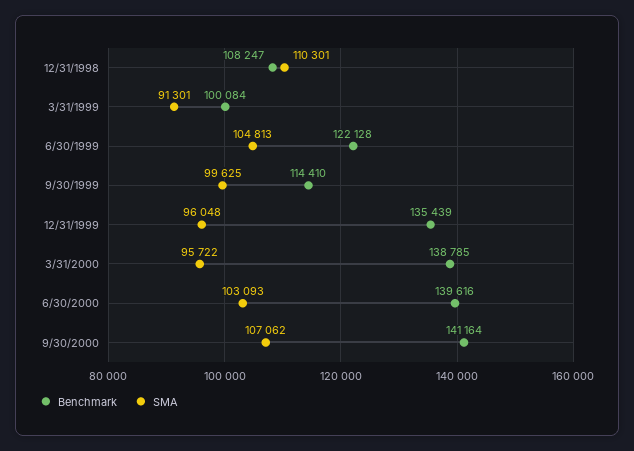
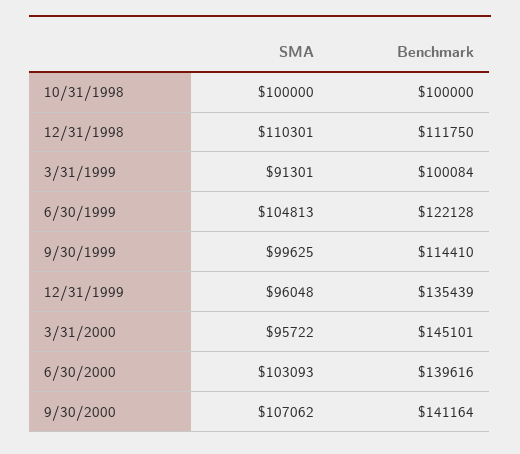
  {
    "Benchmark": {
-     "12/31/1998": 108247,
+     "12/31/1998": 111750,
      "3/31/1999": 100084,
      "6/30/1999": 122128,
      "9/30/1999": 114410,
      "12/31/1999": 135439,
-     "3/31/2000": 138785,
+     "3/31/2000": 145101,
      "6/30/2000": 139616,
-     "9/30/2000": 141164
+     "9/30/2000": 141164,
+     "10/31/1998": 100000
    },
    "SMA": {
      "12/31/1998": 110301,
      "3/31/1999": 91301,
      "6/30/1999": 104813,
      "9/30/1999": 99625,
      "12/31/1999": 96048,
      "3/31/2000": 95722,
      "6/30/2000": 103093,
-     "9/30/2000": 107062
+     "9/30/2000": 107062,
+     "10/31/1998": 100000
    }
  }

